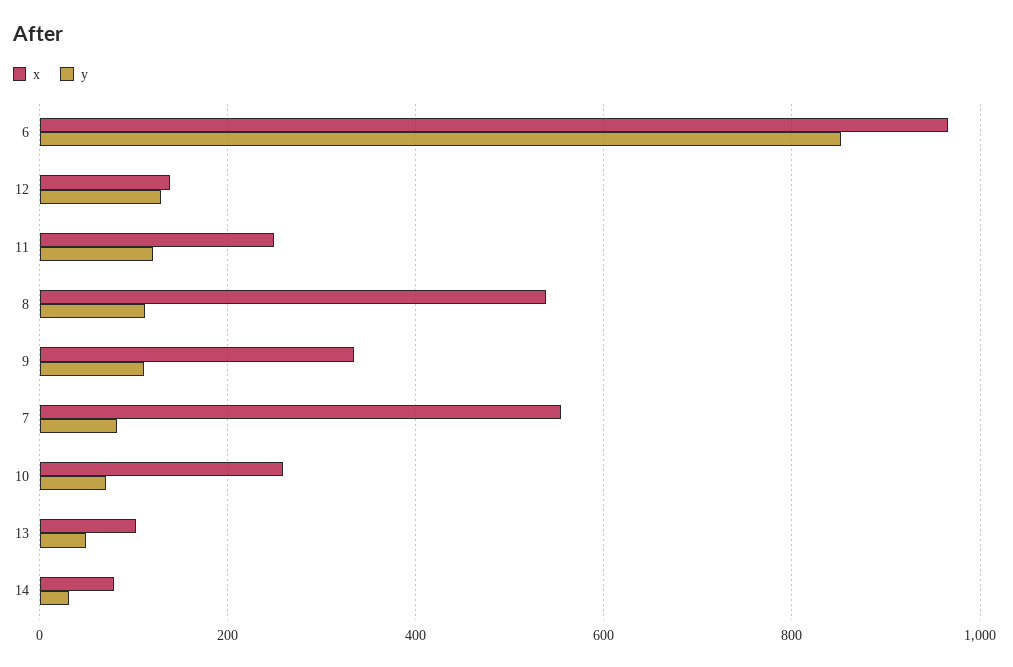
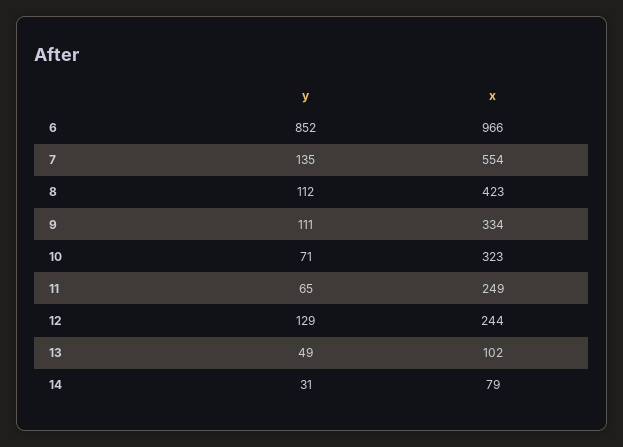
  {
    "x": {
      "6": 966,
-     "12": 140,
+     "12": 244,
      "11": 249,
-     "8": 540,
+     "8": 423,
      "9": 334,
      "7": 554,
-     "10": 260,
+     "10": 323,
      "13": 102,
      "14": 79
    },
    "y": {
      "6": 852,
      "12": 129,
-     "11": 120,
+     "11": 65,
      "8": 112,
      "9": 111,
-     "7": 80,
+     "7": 135,
      "10": 71,
      "13": 49,
      "14": 31
    }
  }

